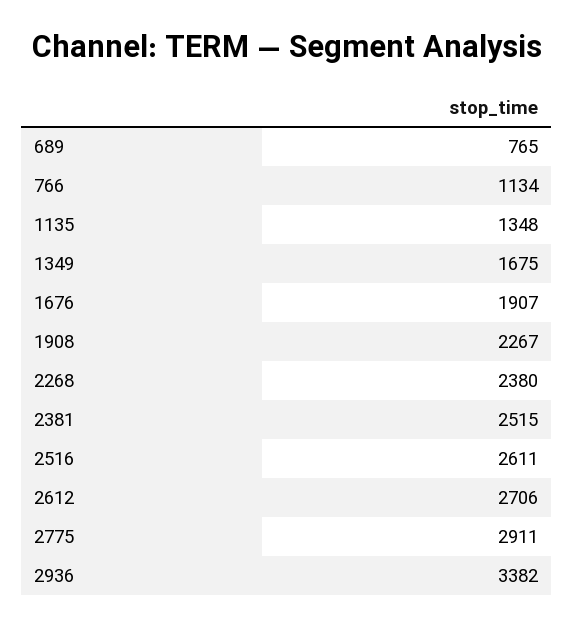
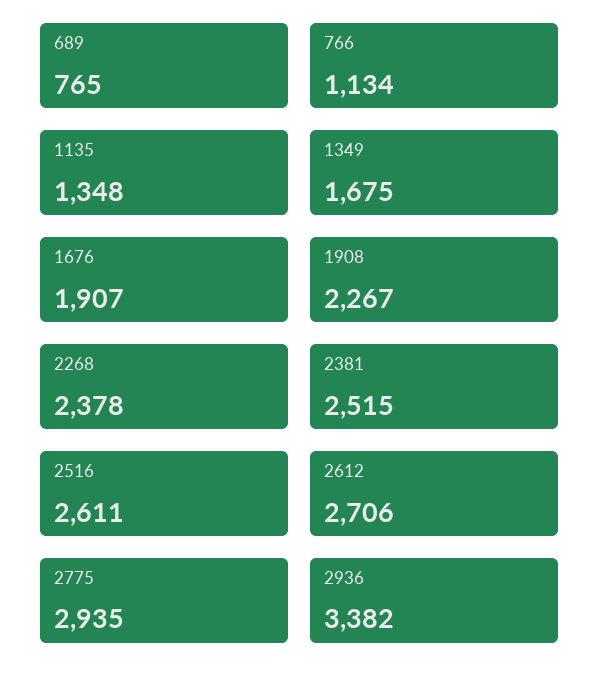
  {
    "689": 765,
    "766": 1134,
    "1135": 1348,
    "1349": 1675,
    "1676": 1907,
    "1908": 2267,
-   "2268": 2380,
+   "2268": 2378,
    "2381": 2515,
    "2516": 2611,
    "2612": 2706,
-   "2775": 2911,
+   "2775": 2935,
    "2936": 3382
  }

